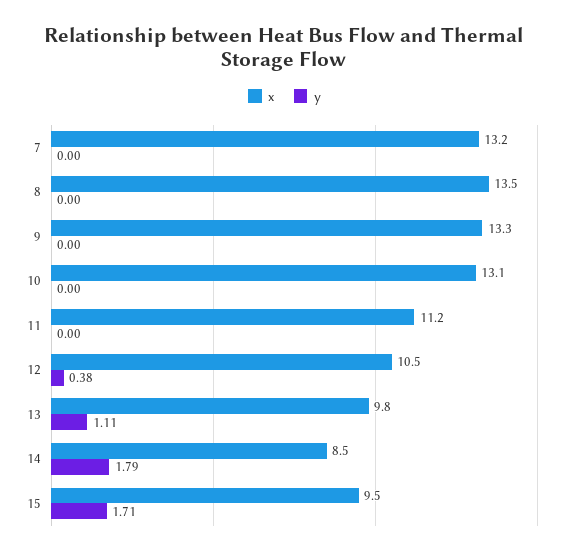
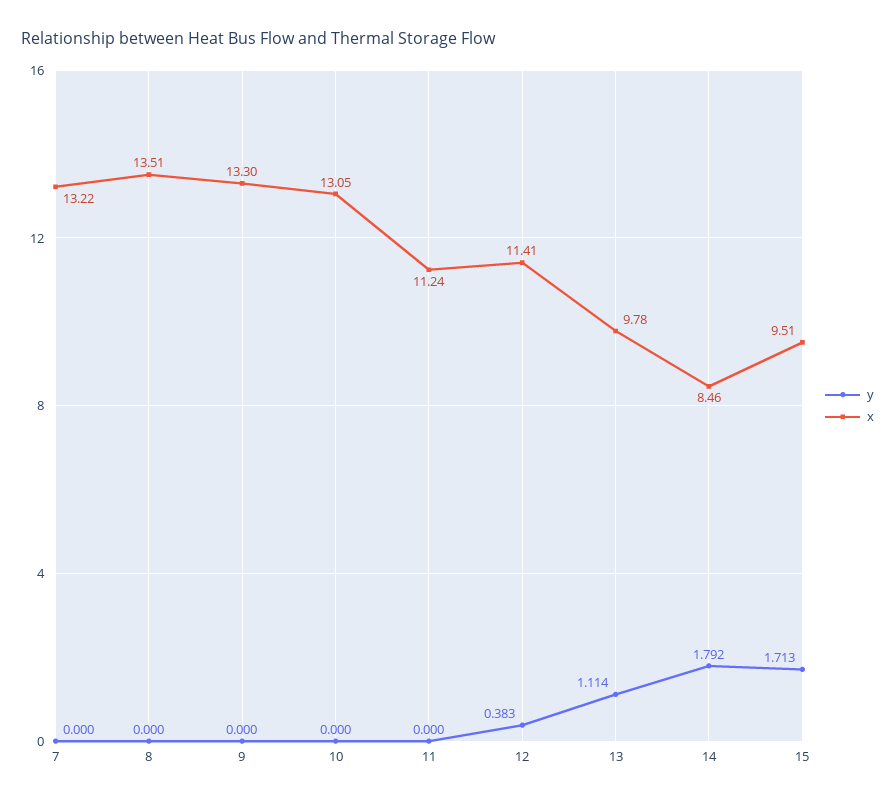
  {
    "x": {
      "7": 13.22,
      "8": 13.51,
      "9": 13.3,
      "10": 13.05,
      "11": 11.24,
-     "12": 10.5,
+     "12": 11.41,
      "13": 9.78,
      "14": 8.46,
      "15": 9.51
    },
    "y": {
      "7": 0,
      "8": 0,
      "9": 0,
      "10": 0,
      "11": 0,
      "12": 0.383,
      "13": 1.114,
      "14": 1.792,
      "15": 1.713
    }
  }

